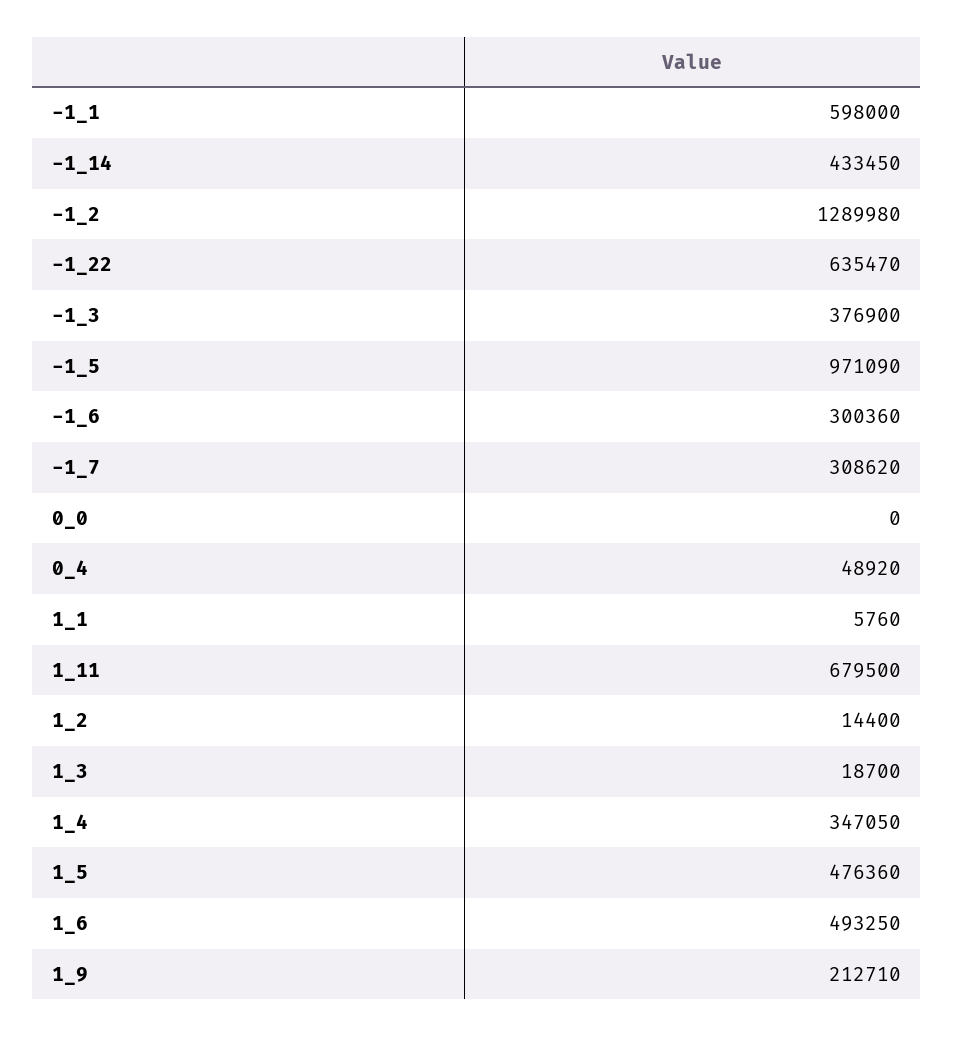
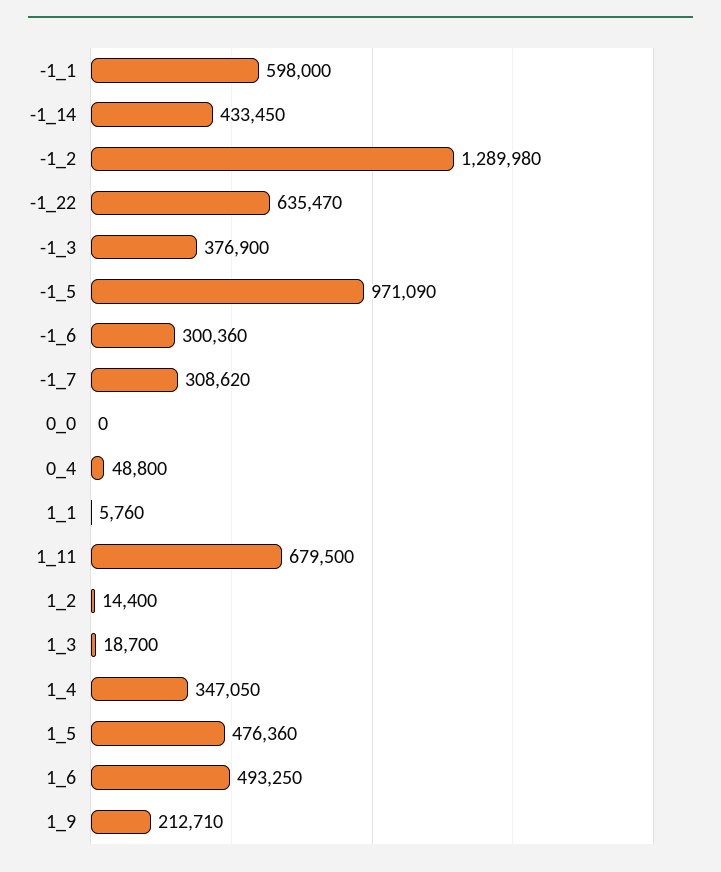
  {
    "-1_1": 598000,
    "-1_14": 433450,
    "-1_2": 1289980,
    "-1_22": 635470,
    "-1_3": 376900,
    "-1_5": 971090,
    "-1_6": 300360,
    "-1_7": 308620,
    "0_0": 0,
-   "0_4": 48920,
+   "0_4": 48800,
    "1_1": 5760,
    "1_11": 679500,
    "1_2": 14400,
    "1_3": 18700,
    "1_4": 347050,
    "1_5": 476360,
    "1_6": 493250,
    "1_9": 212710
  }

